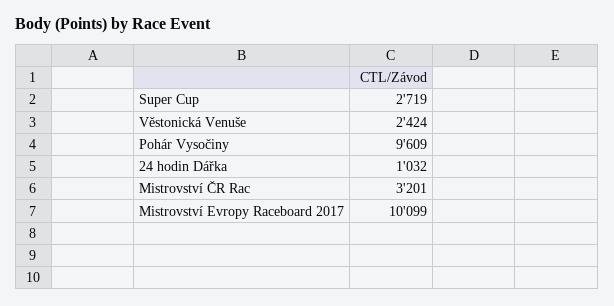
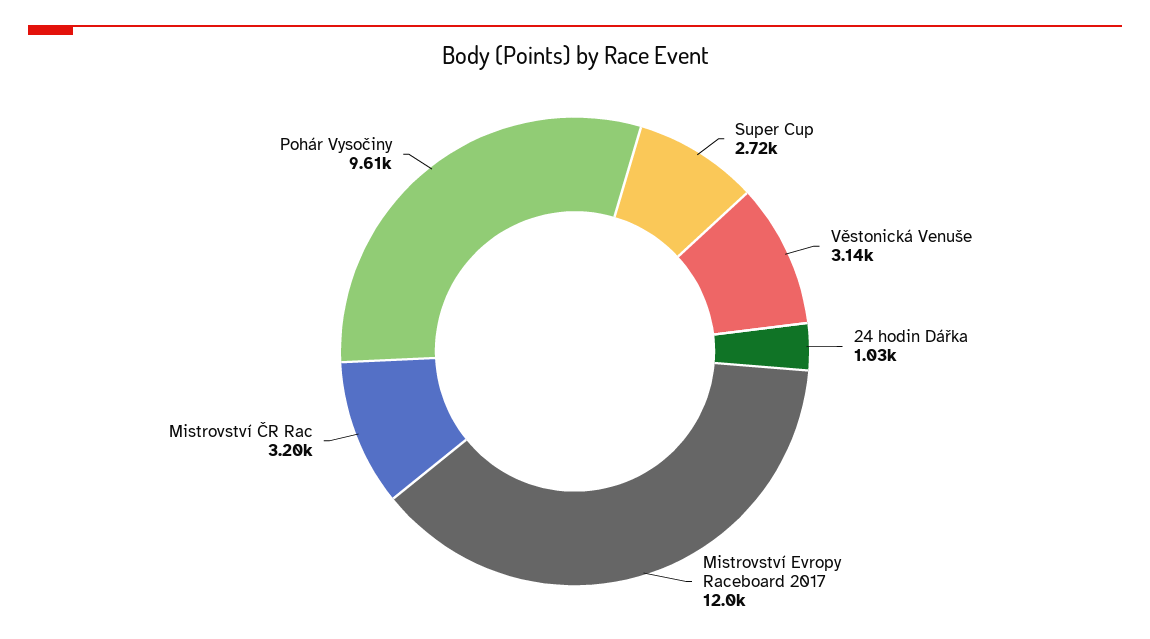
  {
    "Super Cup": 2719,
-   "Věstonická Venuše": 2424,
+   "Věstonická Venuše": 3140,
    "Pohár Vysočiny": 9609,
    "24 hodin Dářka": 1032,
    "Mistrovství ČR Rac": 3201,
-   "Mistrovství Evropy Raceboard 2017": 10099
+   "Mistrovství Evropy Raceboard 2017": 12000
  }

